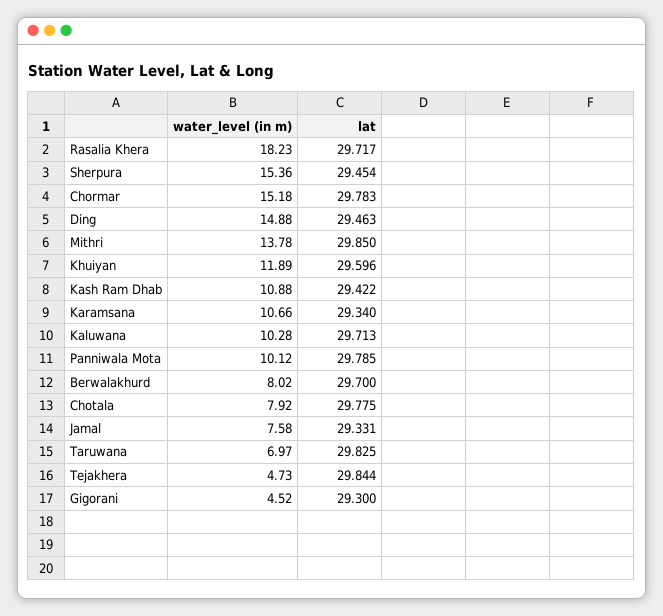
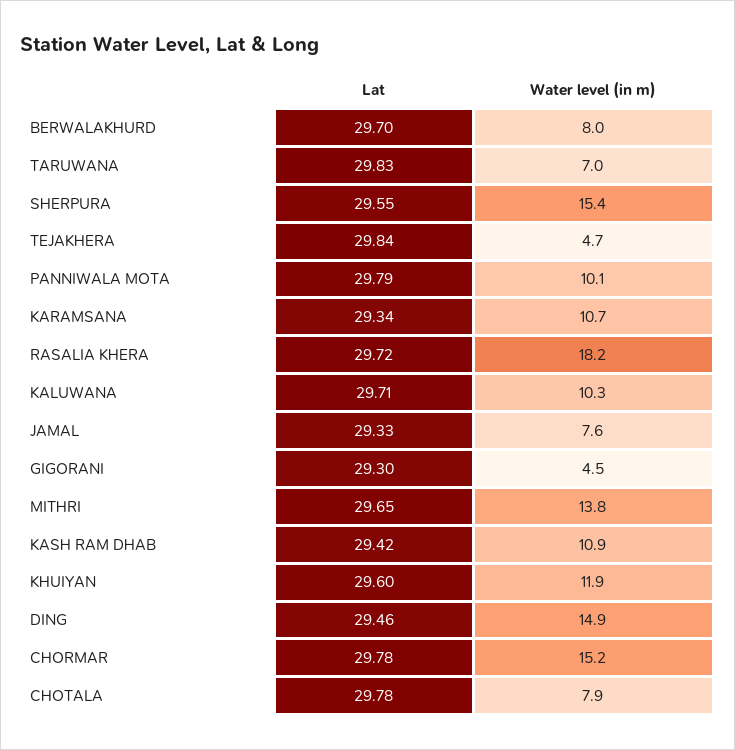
  {
    "water_level (in m)": {
      "Rasalia Khera": 18.23,
      "Sherpura": 15.36,
      "Chormar": 15.18,
      "Ding": 14.88,
      "Mithri": 13.78,
      "Khuiyan": 11.89,
      "Kash Ram Dhab": 10.88,
      "Karamsana": 10.66,
      "Kaluwana": 10.28,
      "Panniwala Mota": 10.12,
      "Berwalakhurd": 8.02,
      "Chotala": 7.92,
      "Jamal": 7.58,
      "Taruwana": 6.97,
      "Tejakhera": 4.73,
      "Gigorani": 4.52
    },
    "lat": {
      "Rasalia Khera": 29.717,
-     "Sherpura": 29.454,
+     "Sherpura": 29.55,
      "Chormar": 29.783,
      "Ding": 29.463,
-     "Mithri": 29.85,
+     "Mithri": 29.65,
      "Khuiyan": 29.596,
      "Kash Ram Dhab": 29.422,
      "Karamsana": 29.34,
      "Kaluwana": 29.713,
      "Panniwala Mota": 29.785,
      "Berwalakhurd": 29.7,
      "Chotala": 29.775,
      "Jamal": 29.331,
      "Taruwana": 29.825,
      "Tejakhera": 29.844,
      "Gigorani": 29.3
    }
  }

